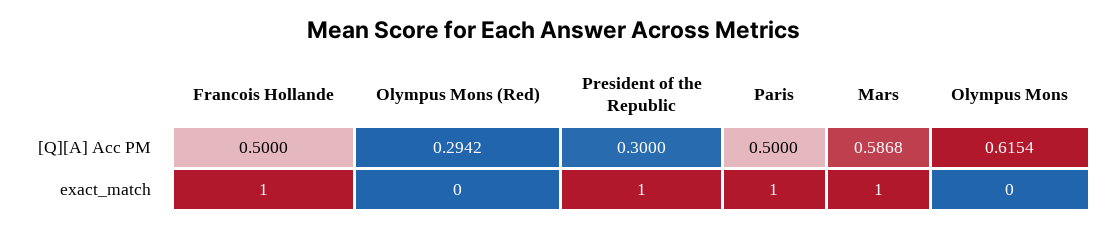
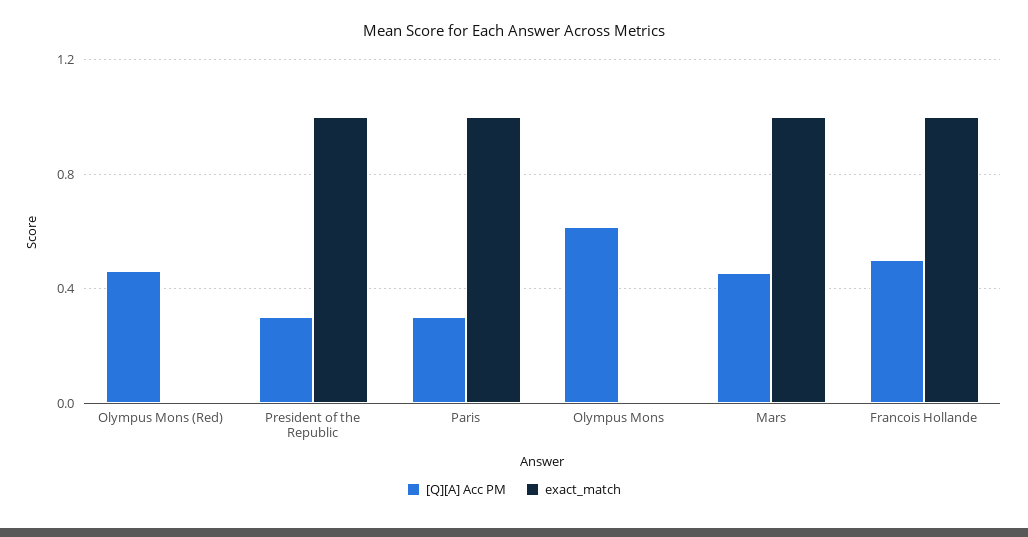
  {
    "[Q][A] Acc PM": {
      "Francois Hollande": 0.5,
-     "Olympus Mons (Red)": 0.2942,
+     "Olympus Mons (Red)": 0.45,
      "President of the Republic": 0.3,
-     "Paris": 0.5,
+     "Paris": 0.3,
-     "Mars": 0.5868,
+     "Mars": 0.45,
      "Olympus Mons": 0.6154
    },
    "exact_match": {
      "Francois Hollande": 1,
      "Olympus Mons (Red)": 0,
      "President of the Republic": 1,
      "Paris": 1,
      "Mars": 1,
      "Olympus Mons": 0
    }
  }

